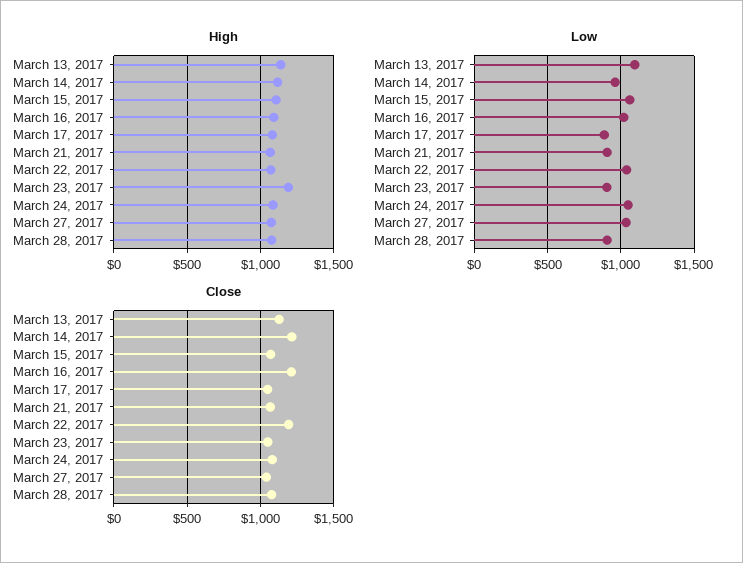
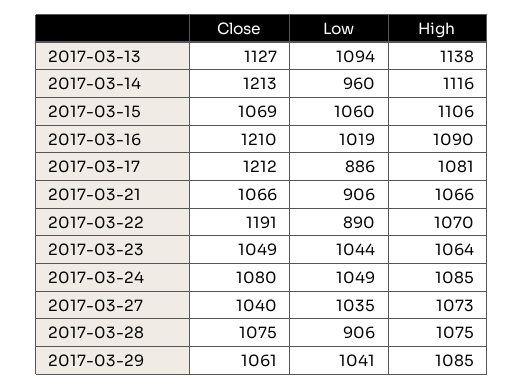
  {
    "High": {
      "March 13, 2017": 1138,
      "March 14, 2017": 1116,
      "March 15, 2017": 1106,
      "March 16, 2017": 1090,
      "March 17, 2017": 1081,
      "March 21, 2017": 1066,
      "March 22, 2017": 1070,
-     "March 23, 2017": 1200,
+     "March 23, 2017": 1064,
      "March 24, 2017": 1085,
      "March 27, 2017": 1073,
-     "March 28, 2017": 1075
+     "March 28, 2017": 1075,
+     "2017-03-29": 1085
    },
    "Low": {
      "March 13, 2017": 1094,
      "March 14, 2017": 960,
      "March 15, 2017": 1060,
      "March 16, 2017": 1019,
      "March 17, 2017": 886,
      "March 21, 2017": 906,
-     "March 22, 2017": 1050,
+     "March 22, 2017": 890,
-     "March 23, 2017": 900,
+     "March 23, 2017": 1044,
      "March 24, 2017": 1049,
      "March 27, 2017": 1035,
-     "March 28, 2017": 906
+     "March 28, 2017": 906,
+     "2017-03-29": 1041
    },
    "Close": {
      "March 13, 2017": 1127,
      "March 14, 2017": 1213,
      "March 15, 2017": 1069,
      "March 16, 2017": 1210,
-     "March 17, 2017": 1050,
+     "March 17, 2017": 1212,
      "March 21, 2017": 1066,
      "March 22, 2017": 1191,
      "March 23, 2017": 1049,
      "March 24, 2017": 1080,
      "March 27, 2017": 1040,
-     "March 28, 2017": 1075
+     "March 28, 2017": 1075,
+     "2017-03-29": 1061
    }
  }

